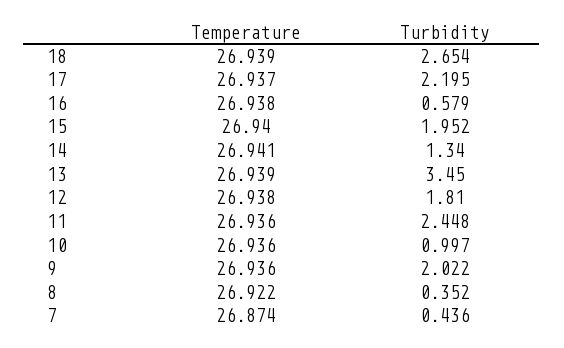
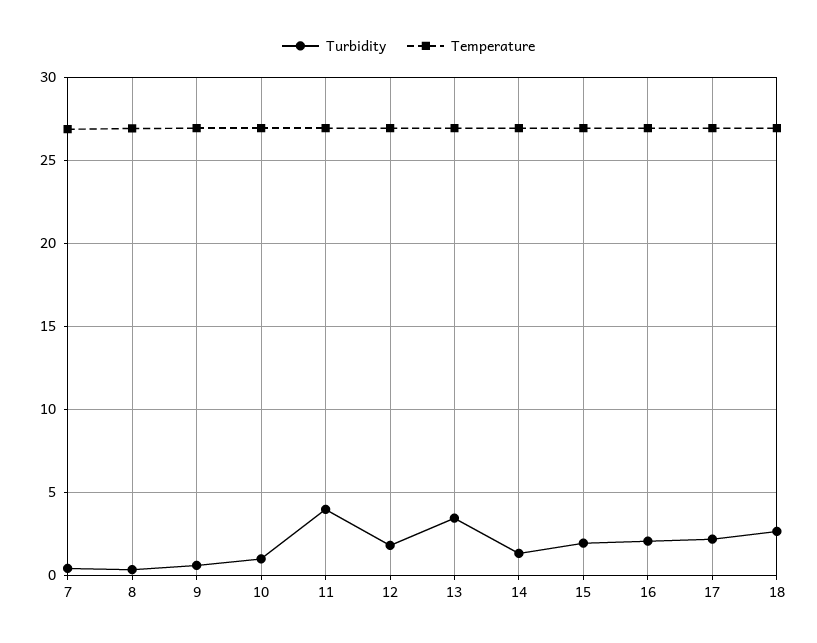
  {
    "Temperature": {
      "18": 26.939,
      "17": 26.937,
      "16": 26.938,
      "15": 26.94,
      "14": 26.941,
      "13": 26.939,
      "12": 26.938,
      "11": 26.936,
      "10": 26.936,
      "9": 26.936,
      "8": 26.922,
      "7": 26.874
    },
    "Turbidity": {
      "18": 2.654,
      "17": 2.195,
-     "16": 0.579,
+     "16": 2,
      "15": 1.952,
      "14": 1.34,
      "13": 3.45,
      "12": 1.81,
-     "11": 2.448,
+     "11": 4,
      "10": 0.997,
-     "9": 2.022,
+     "9": 0.5,
      "8": 0.352,
      "7": 0.436
    }
  }

